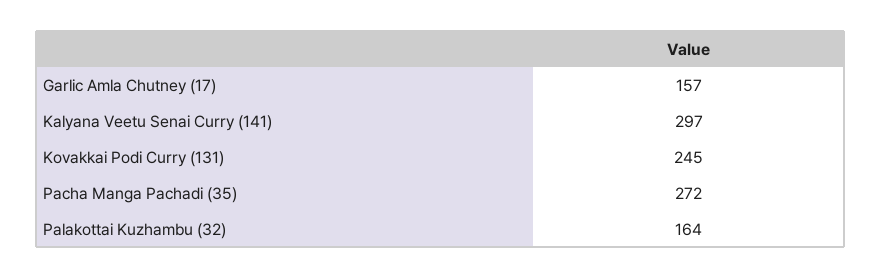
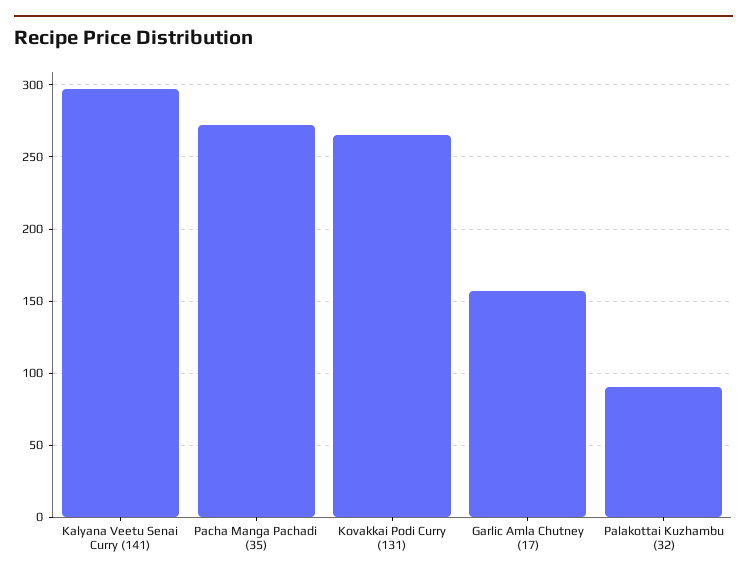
  {
    "Garlic Amla Chutney (17)": 157,
    "Kalyana Veetu Senai Curry (141)": 297,
-   "Kovakkai Podi Curry (131)": 245,
+   "Kovakkai Podi Curry (131)": 265,
    "Pacha Manga Pachadi (35)": 272,
-   "Palakottai Kuzhambu (32)": 164
+   "Palakottai Kuzhambu (32)": 90
  }

